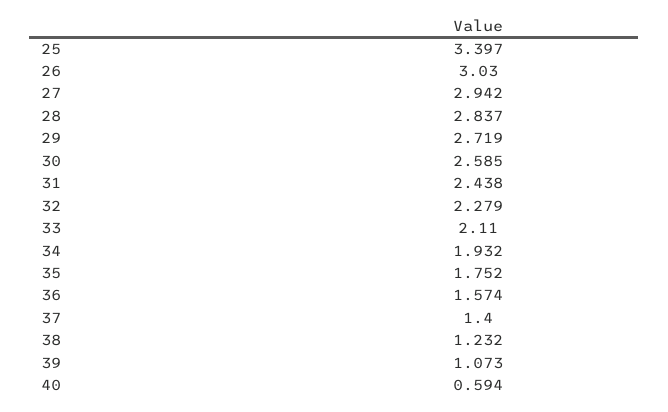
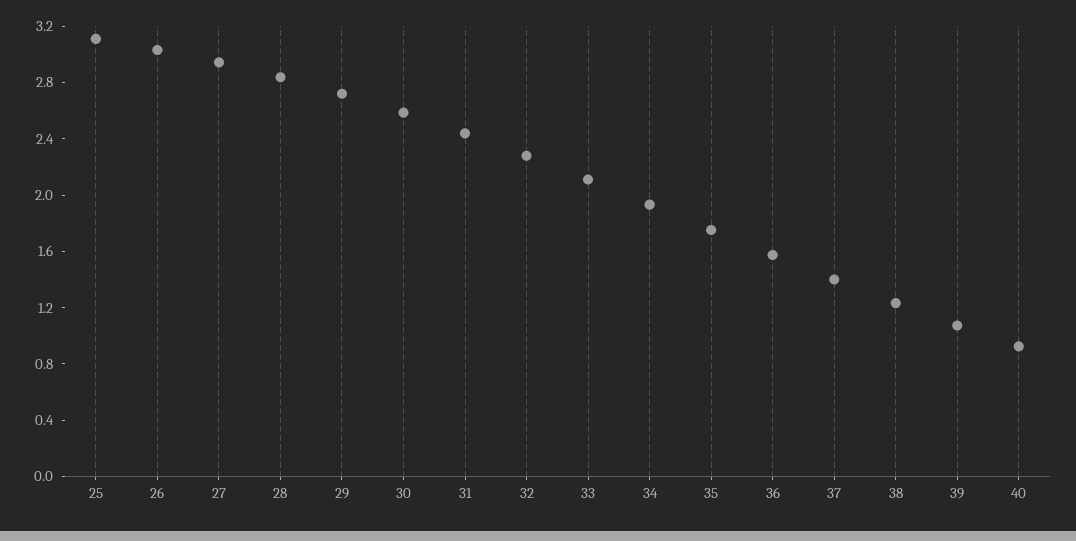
  {
-   "25": 3.397,
+   "25": 3.1,
    "26": 3.03,
    "27": 2.942,
    "28": 2.837,
    "29": 2.719,
    "30": 2.585,
    "31": 2.438,
    "32": 2.279,
    "33": 2.11,
    "34": 1.932,
    "35": 1.752,
    "36": 1.574,
    "37": 1.4,
    "38": 1.232,
    "39": 1.073,
-   "40": 0.594
+   "40": 0.9
  }

